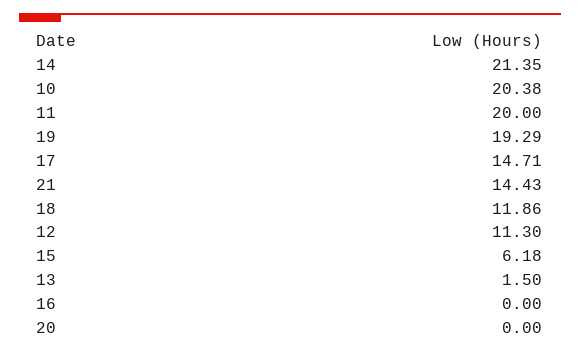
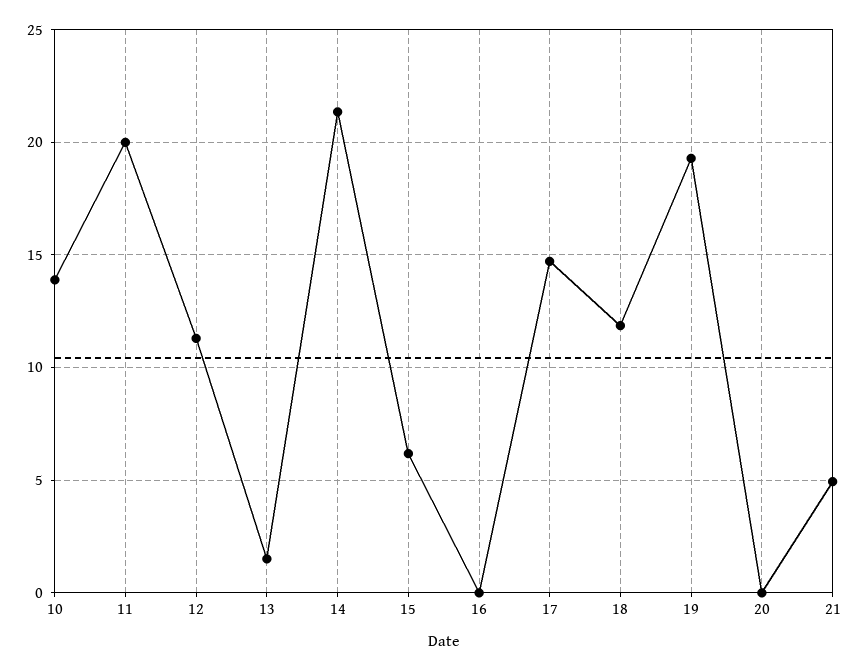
  {
    "14": 21.35,
-   "10": 20.38,
+   "10": 14,
    "11": 20,
    "19": 19.29,
    "17": 14.71,
-   "21": 14.43,
+   "21": 5,
    "18": 11.86,
    "12": 11.3,
    "15": 6.18,
    "13": 1.5,
    "16": 0,
    "20": 0
  }

